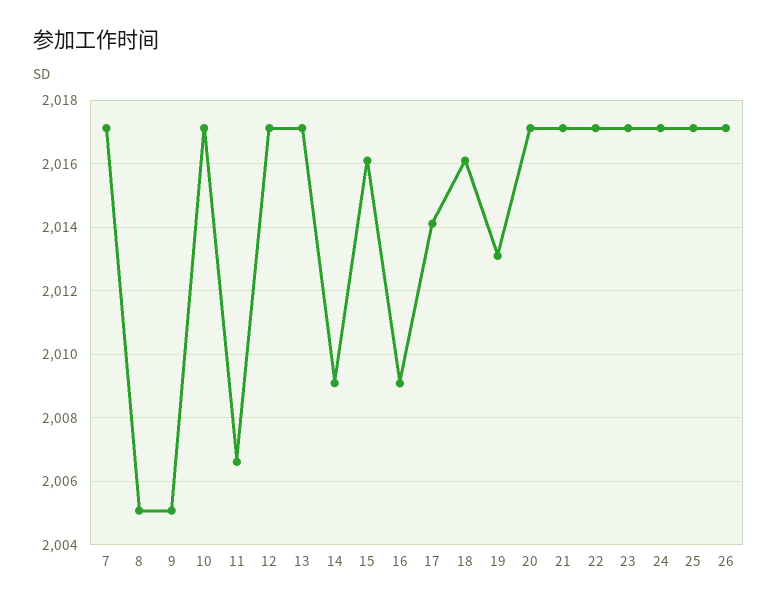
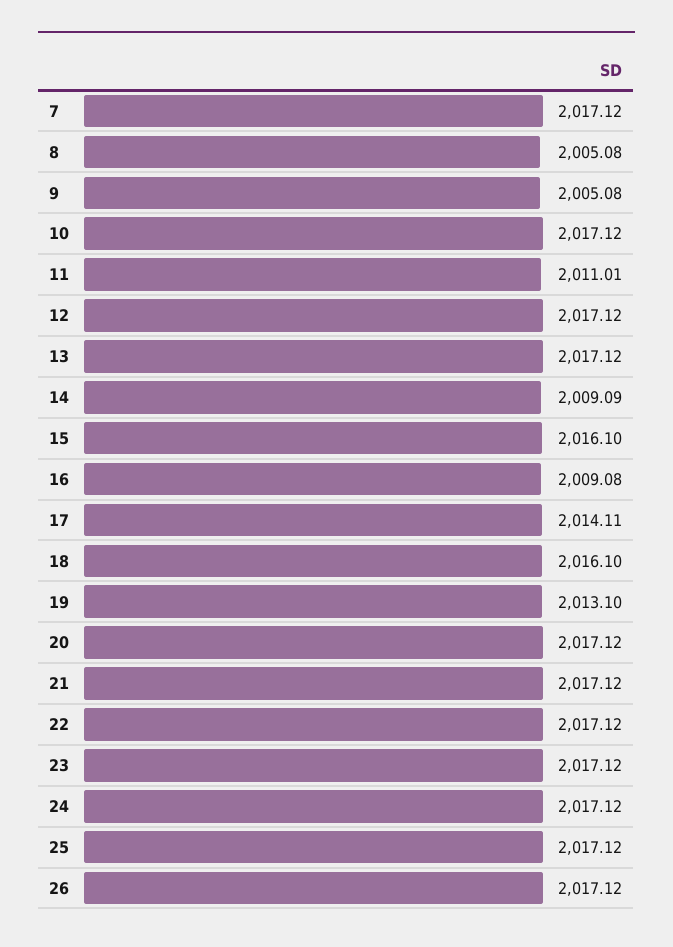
  {
    "7": 2017.12,
    "8": 2005.08,
    "9": 2005.08,
    "10": 2017.12,
-   "11": 2006.6,
+   "11": 2011.01,
    "12": 2017.12,
    "13": 2017.12,
    "14": 2009.09,
    "15": 2016.1,
    "16": 2009.08,
    "17": 2014.11,
    "18": 2016.1,
    "19": 2013.1,
    "20": 2017.12,
    "21": 2017.12,
    "22": 2017.12,
    "23": 2017.12,
    "24": 2017.12,
    "25": 2017.12,
    "26": 2017.12
  }

